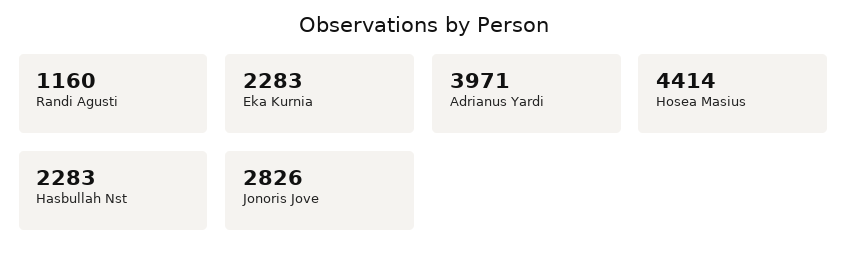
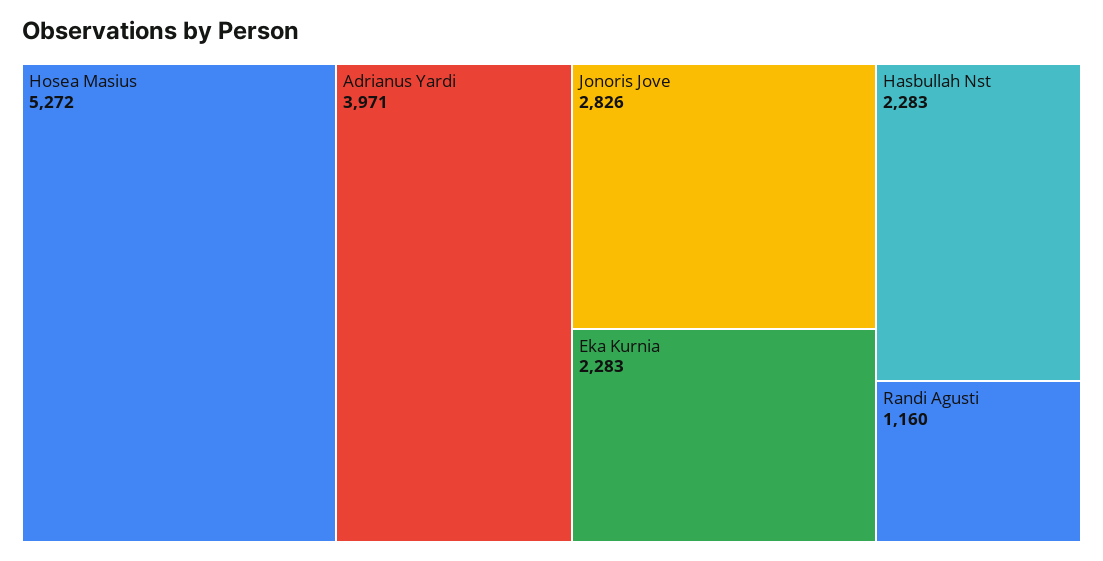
  {
    "Randi Agusti": 1160,
    "Eka Kurnia": 2283,
    "Adrianus Yardi": 3971,
-   "Hosea Masius": 4414,
+   "Hosea Masius": 5272,
    "Hasbullah Nst": 2283,
    "Jonoris Jove": 2826
  }

